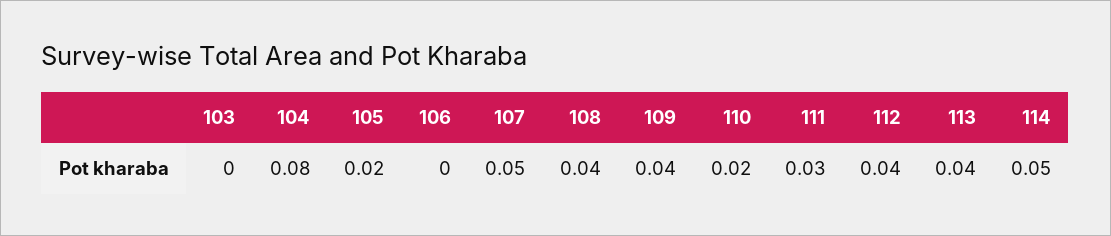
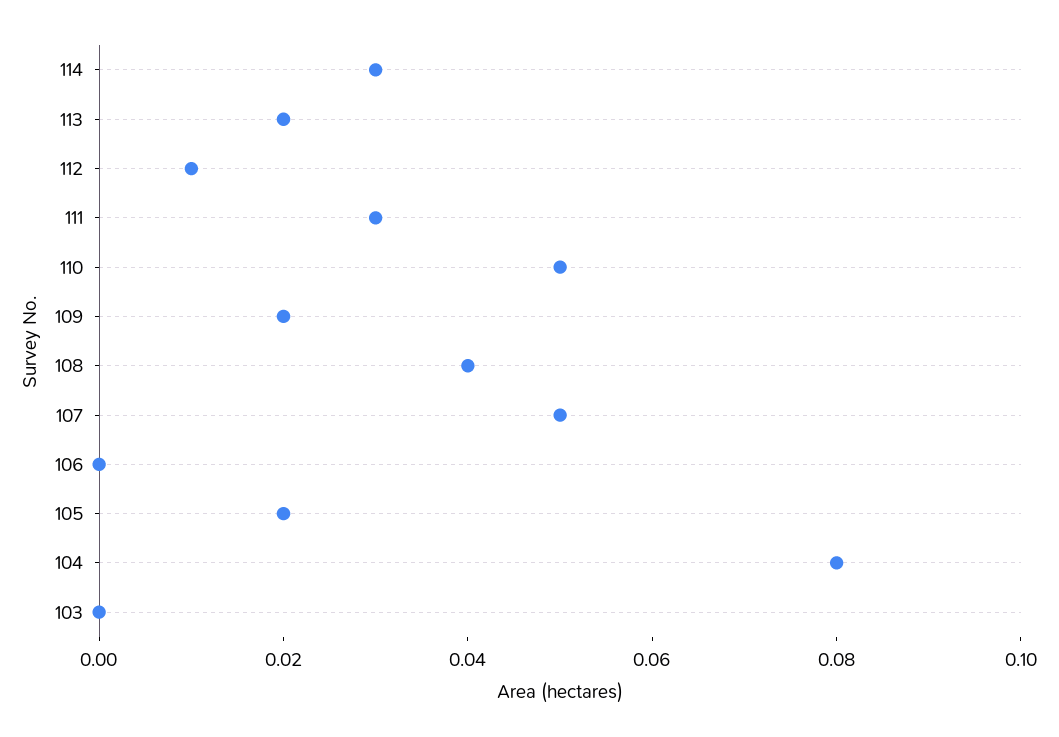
  {
    "103": 0,
    "104": 0.08,
    "105": 0.02,
    "106": 0,
    "107": 0.05,
    "108": 0.04,
-   "109": 0.04,
+   "109": 0.02,
-   "110": 0.02,
+   "110": 0.05,
    "111": 0.03,
-   "112": 0.04,
+   "112": 0.01,
-   "113": 0.04,
+   "113": 0.02,
-   "114": 0.05
+   "114": 0.03
  }

